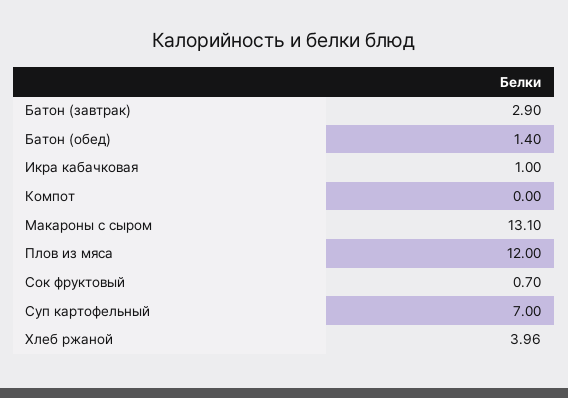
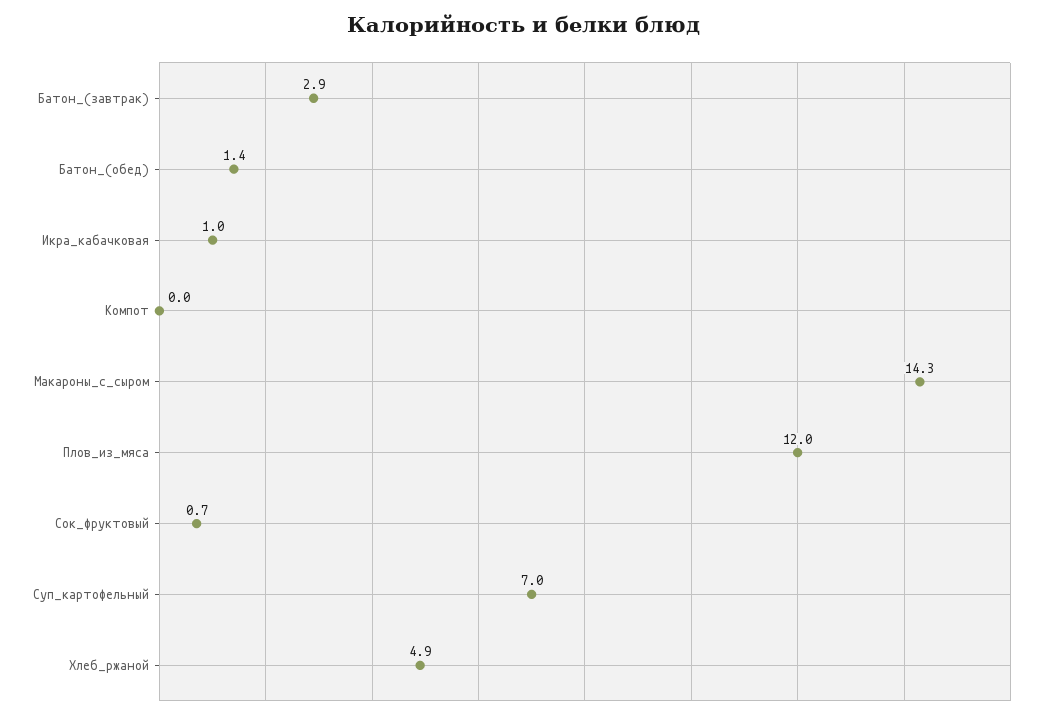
  {
    "Батон (завтрак)": 2.9,
    "Батон (обед)": 1.4,
    "Икра кабачковая": 1,
    "Компот": 0,
-   "Макароны с сыром": 13.1,
+   "Макароны с сыром": 14.3,
    "Плов из мяса": 12,
    "Сок фруктовый": 0.7,
    "Суп картофельный": 7,
-   "Хлеб ржаной": 3.96
+   "Хлеб ржаной": 4.9
  }

